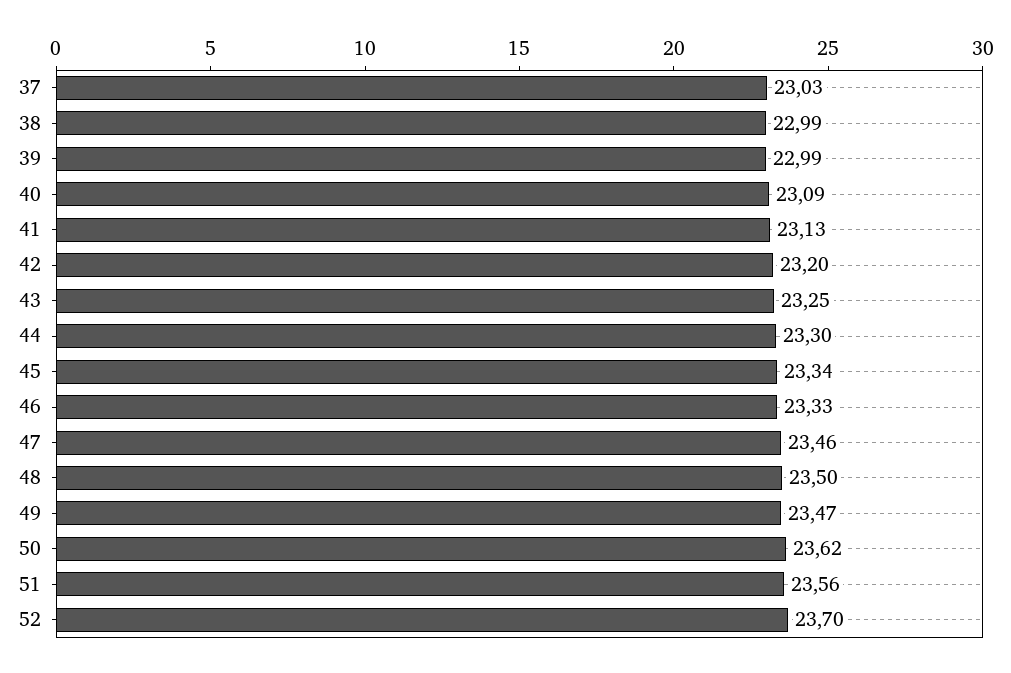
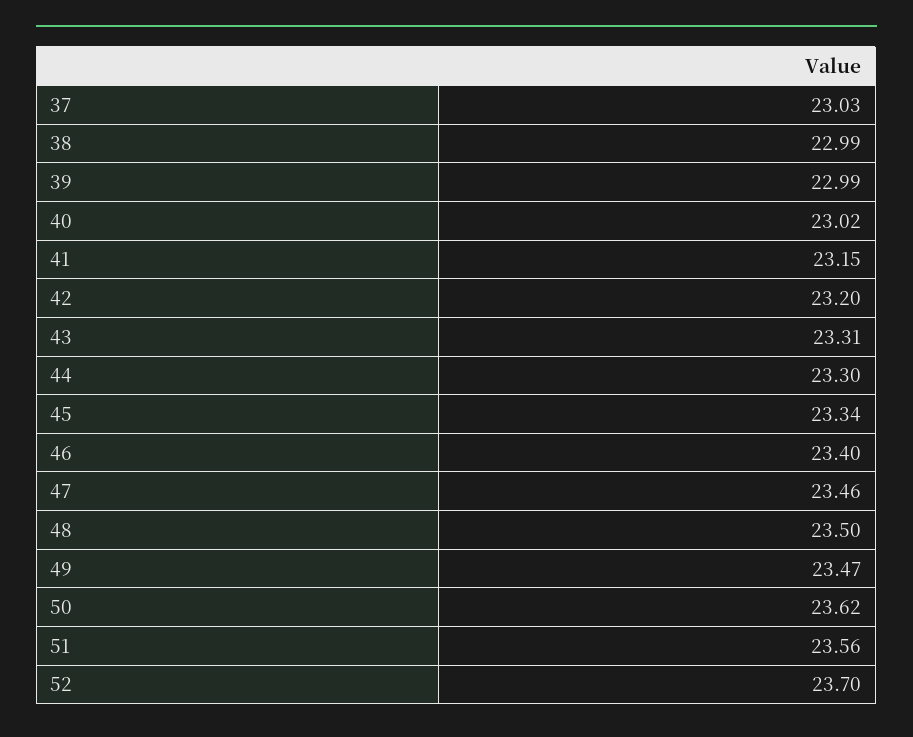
  {
    "37": 23.03,
    "38": 22.99,
    "39": 22.99,
-   "40": 23.09,
+   "40": 23.02,
-   "41": 23.13,
+   "41": 23.15,
    "42": 23.2,
-   "43": 23.25,
+   "43": 23.31,
    "44": 23.3,
    "45": 23.34,
-   "46": 23.33,
+   "46": 23.4,
    "47": 23.46,
    "48": 23.5,
    "49": 23.47,
    "50": 23.62,
    "51": 23.56,
    "52": 23.7
  }

